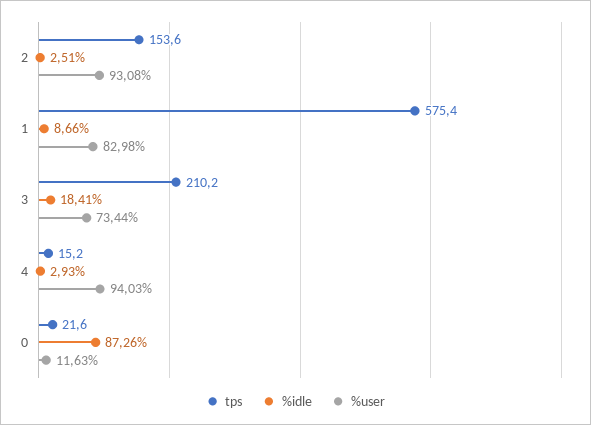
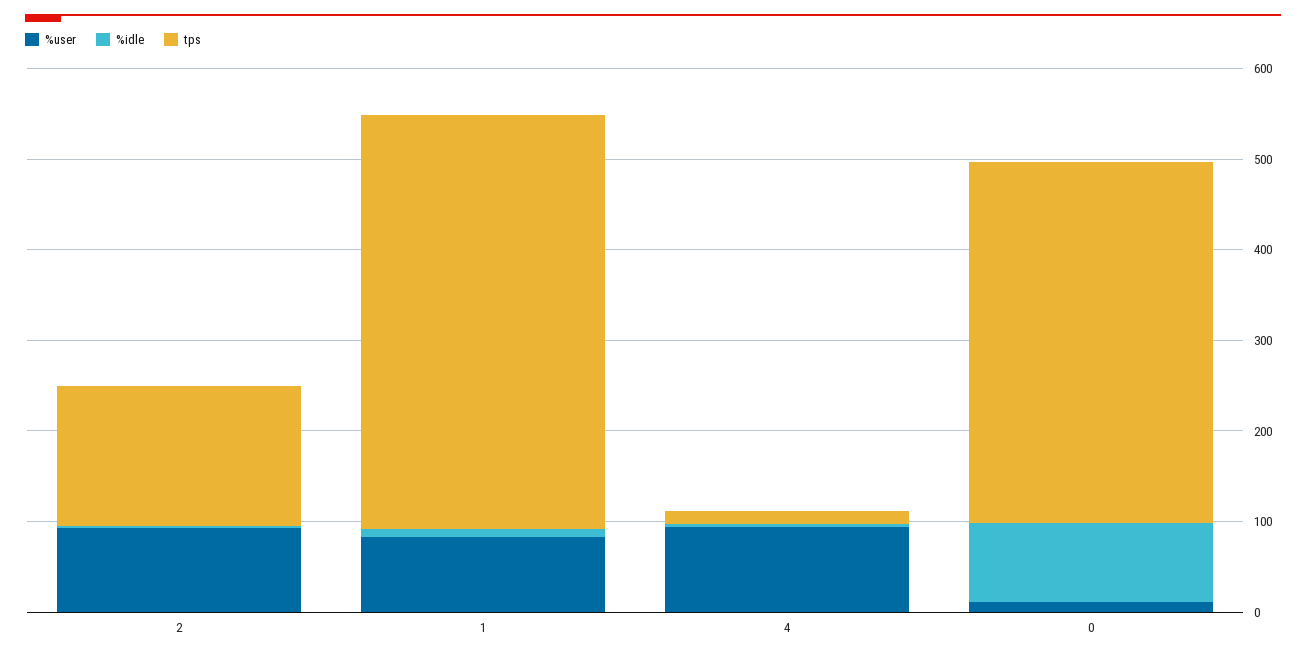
  {
    "tps": {
      "2": 153.6,
-     "1": 575.4,
+     "1": 460,
-     "3": 210.2,
      "4": 15.2,
-     "0": 21.6
+     "0": 400
    },
    "%idle": {
      "2": 2.51,
      "1": 8.66,
-     "3": 18.41,
      "4": 2.93,
      "0": 87.26
    },
    "%user": {
      "2": 93.08,
      "1": 82.98,
-     "3": 73.44,
      "4": 94.03,
      "0": 11.63
    }
  }

